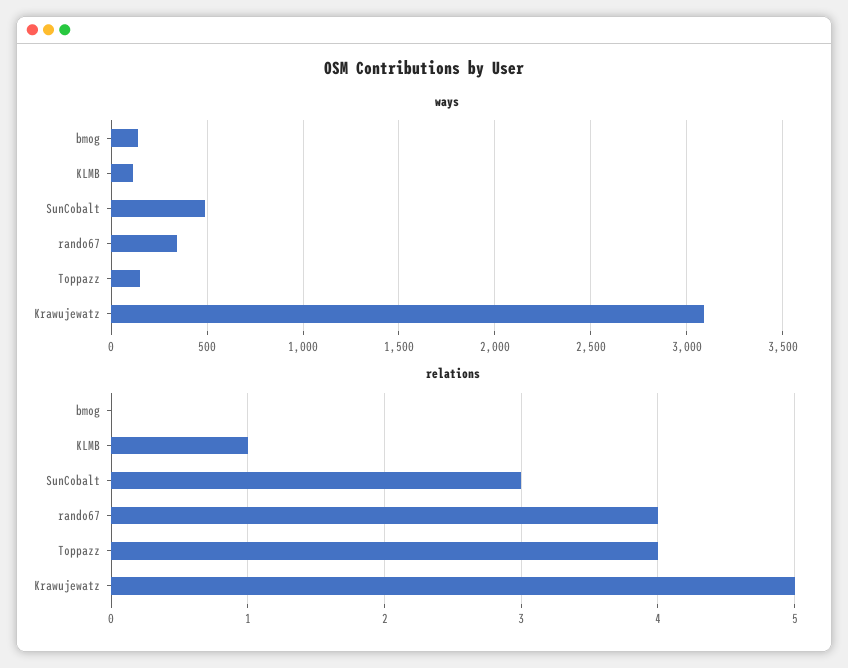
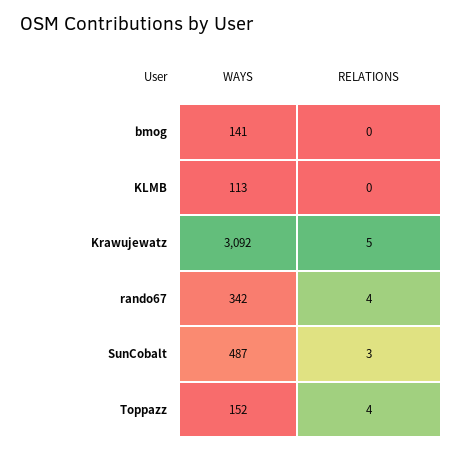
  {
    "ways": {
      "bmog": 141,
      "KLMB": 113,
      "SunCobalt": 487,
      "rando67": 342,
      "Toppazz": 152,
      "Krawujewatz": 3092
    },
    "relations": {
      "bmog": 0,
-     "KLMB": 1,
+     "KLMB": 0,
      "SunCobalt": 3,
      "rando67": 4,
      "Toppazz": 4,
      "Krawujewatz": 5
    }
  }

